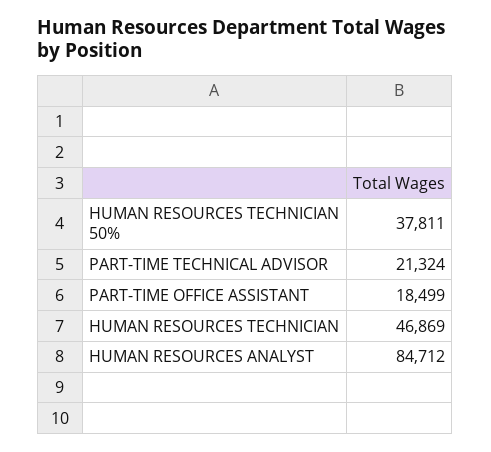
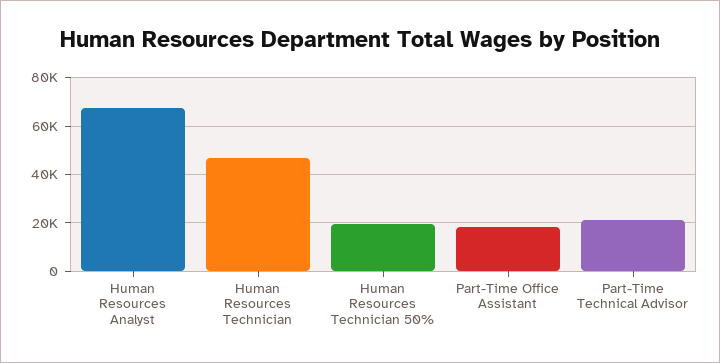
  {
-   "HUMAN RESOURCES TECHNICIAN 50%": 37811,
+   "HUMAN RESOURCES TECHNICIAN 50%": 20000,
    "PART-TIME TECHNICAL ADVISOR": 21324,
    "PART-TIME OFFICE ASSISTANT": 18499,
    "HUMAN RESOURCES TECHNICIAN": 46869,
-   "HUMAN RESOURCES ANALYST": 84712
+   "HUMAN RESOURCES ANALYST": 67500
  }

